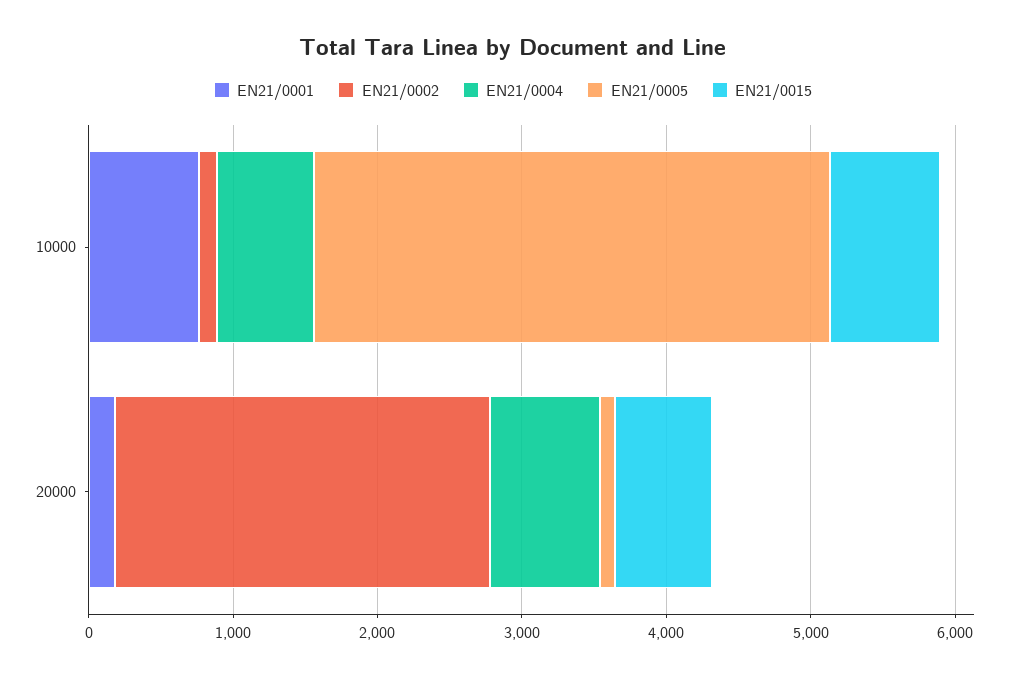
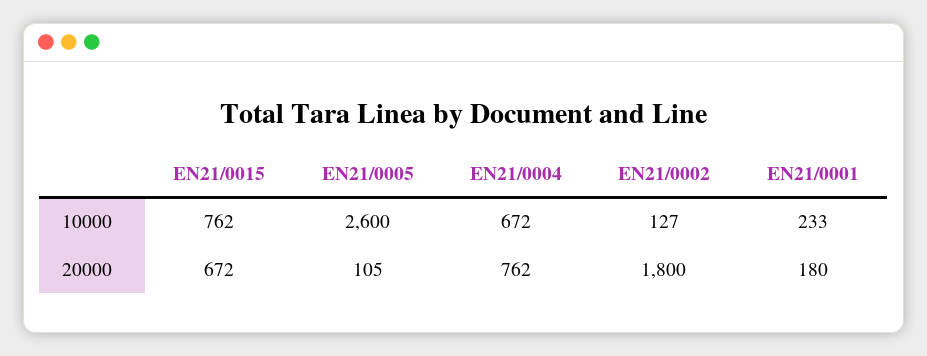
  {
    "EN21/0001": {
-     "10000": 800,
+     "10000": 233,
      "20000": 180
    },
    "EN21/0002": {
      "10000": 127,
-     "20000": 2600
+     "20000": 1800
    },
    "EN21/0004": {
      "10000": 672,
      "20000": 762
    },
    "EN21/0005": {
-     "10000": 3600,
+     "10000": 2600,
      "20000": 105
    },
    "EN21/0015": {
      "10000": 762,
      "20000": 672
    }
  }

